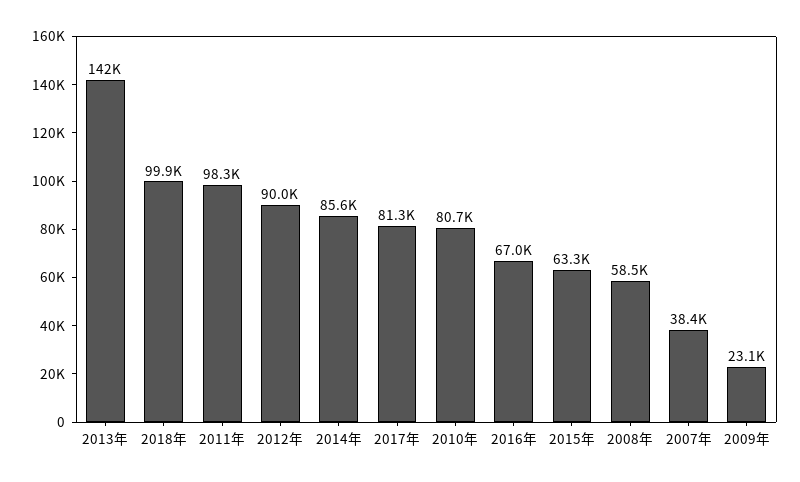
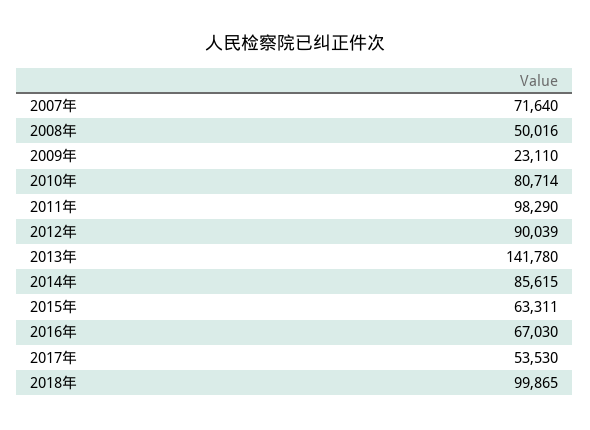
  {
    "2013年": 141780,
    "2018年": 99865,
    "2011年": 98290,
    "2012年": 90039,
    "2014年": 85615,
-   "2017年": 81300,
+   "2017年": 53530,
    "2010年": 80714,
    "2016年": 67030,
    "2015年": 63311,
-   "2008年": 58500,
+   "2008年": 50016,
-   "2007年": 38400,
+   "2007年": 71640,
    "2009年": 23110
  }

